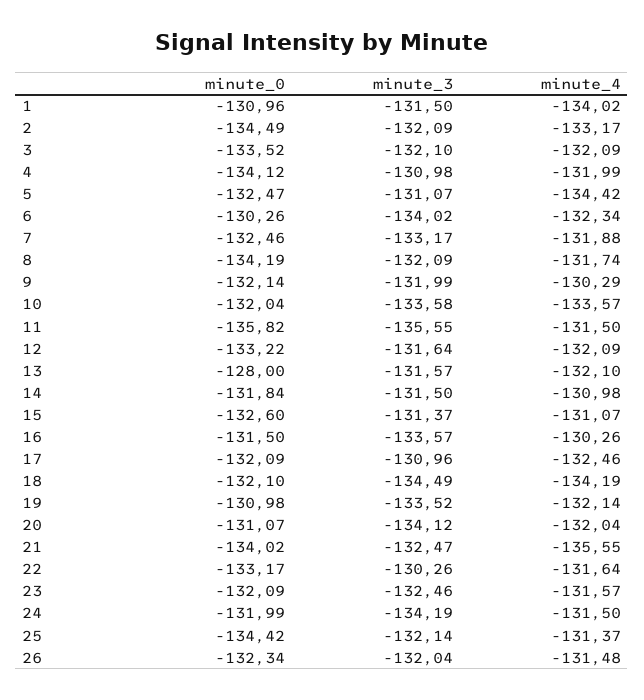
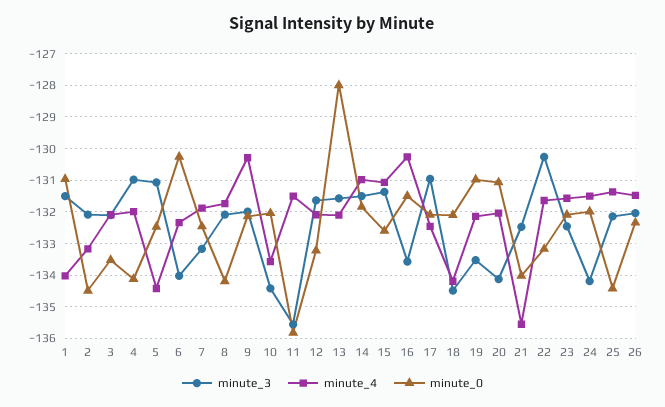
  {
    "minute_0": {
      "1": -130.96,
      "2": -134.49,
      "3": -133.52,
      "4": -134.12,
      "5": -132.47,
      "6": -130.26,
      "7": -132.46,
      "8": -134.19,
      "9": -132.14,
      "10": -132.04,
      "11": -135.82,
      "12": -133.22,
      "13": -128,
      "14": -131.84,
      "15": -132.6,
      "16": -131.5,
      "17": -132.09,
      "18": -132.1,
      "19": -130.98,
      "20": -131.07,
      "21": -134.02,
      "22": -133.17,
      "23": -132.09,
      "24": -131.99,
      "25": -134.42,
      "26": -132.34
    },
    "minute_3": {
      "1": -131.5,
      "2": -132.09,
      "3": -132.1,
      "4": -130.98,
      "5": -131.07,
      "6": -134.02,
      "7": -133.17,
      "8": -132.09,
      "9": -131.99,
-     "10": -133.58,
+     "10": -134.4,
      "11": -135.55,
      "12": -131.64,
      "13": -131.57,
      "14": -131.5,
      "15": -131.37,
      "16": -133.57,
      "17": -130.96,
      "18": -134.49,
      "19": -133.52,
      "20": -134.12,
      "21": -132.47,
      "22": -130.26,
      "23": -132.46,
      "24": -134.19,
      "25": -132.14,
      "26": -132.04
    },
    "minute_4": {
      "1": -134.02,
      "2": -133.17,
      "3": -132.09,
      "4": -131.99,
      "5": -134.42,
      "6": -132.34,
      "7": -131.88,
      "8": -131.74,
      "9": -130.29,
      "10": -133.57,
      "11": -131.5,
      "12": -132.09,
      "13": -132.1,
      "14": -130.98,
      "15": -131.07,
      "16": -130.26,
      "17": -132.46,
      "18": -134.19,
      "19": -132.14,
      "20": -132.04,
      "21": -135.55,
      "22": -131.64,
      "23": -131.57,
      "24": -131.5,
      "25": -131.37,
      "26": -131.48
    }
  }

